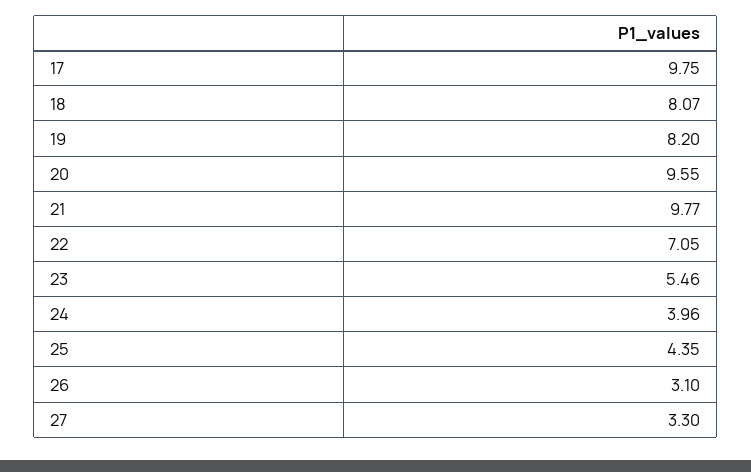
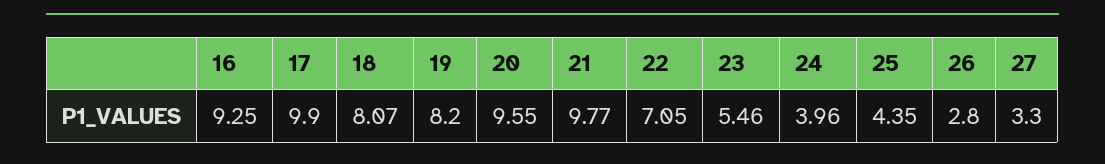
  {
-   "17": 9.75,
+   "17": 9.9,
    "18": 8.07,
    "19": 8.2,
    "20": 9.55,
    "21": 9.77,
    "22": 7.05,
    "23": 5.46,
    "24": 3.96,
    "25": 4.35,
-   "26": 3.1,
+   "26": 2.8,
-   "27": 3.3
+   "27": 3.3,
+   "16": 9.25
  }

